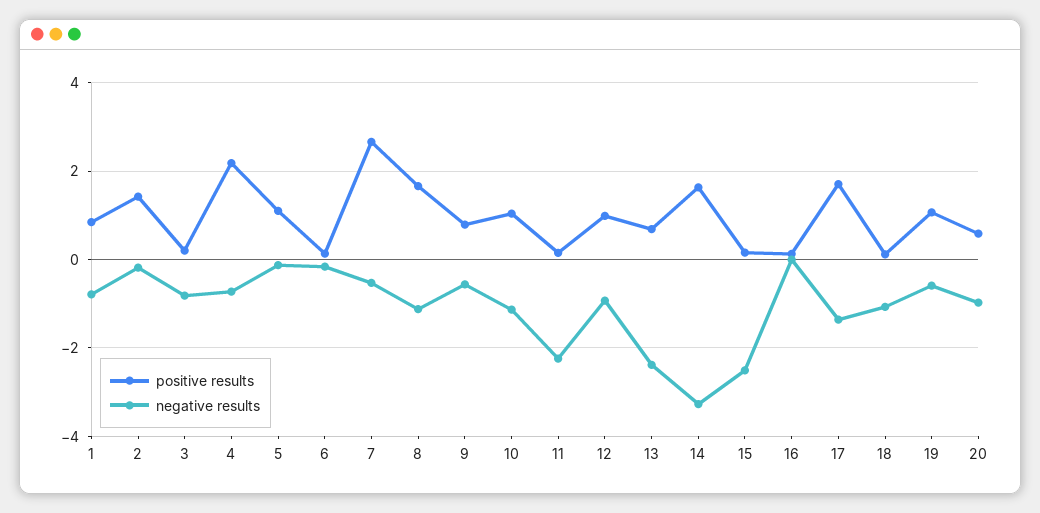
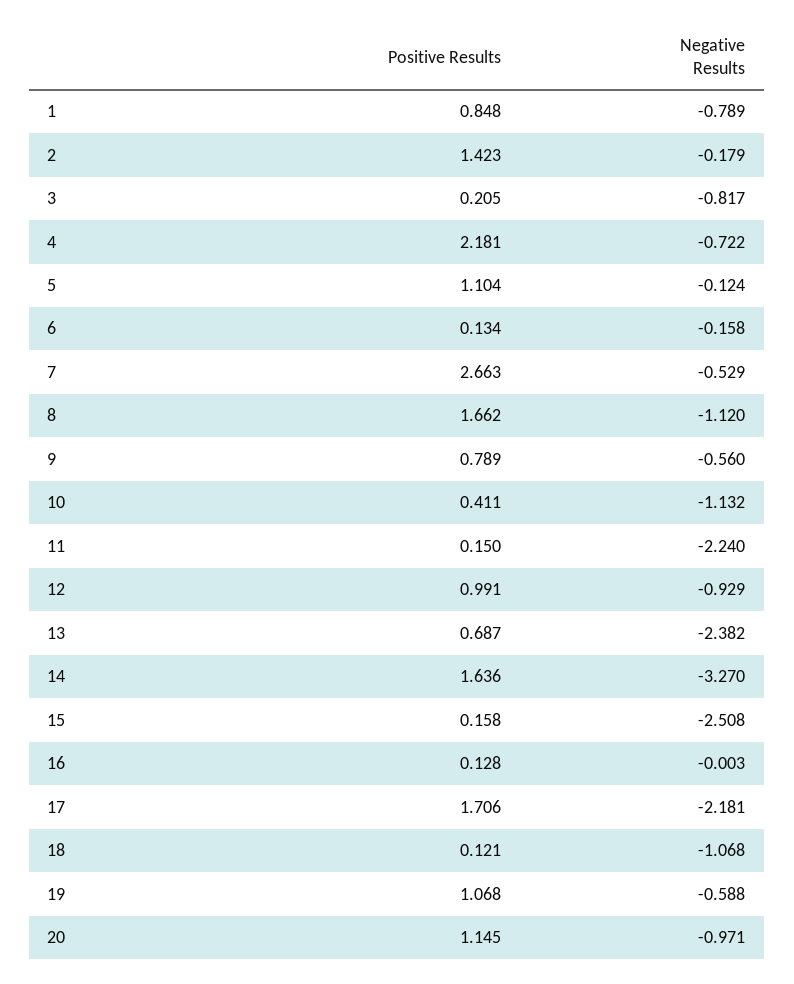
  {
    "positive results": {
      "1": 0.848,
      "2": 1.423,
      "3": 0.205,
      "4": 2.181,
      "5": 1.104,
      "6": 0.134,
      "7": 2.663,
      "8": 1.662,
      "9": 0.789,
-     "10": 1,
+     "10": 0.411,
      "11": 0.15,
      "12": 0.991,
      "13": 0.687,
      "14": 1.636,
      "15": 0.158,
      "16": 0.128,
      "17": 1.706,
      "18": 0.121,
      "19": 1.068,
-     "20": 0.6
+     "20": 1.145
    },
    "negative results": {
      "1": -0.789,
      "2": -0.179,
      "3": -0.817,
      "4": -0.722,
      "5": -0.124,
      "6": -0.158,
      "7": -0.529,
      "8": -1.12,
      "9": -0.56,
      "10": -1.132,
      "11": -2.24,
      "12": -0.929,
      "13": -2.382,
      "14": -3.27,
      "15": -2.508,
      "16": -0.003,
-     "17": -1.4,
+     "17": -2.181,
      "18": -1.068,
      "19": -0.588,
      "20": -0.971
    }
  }

